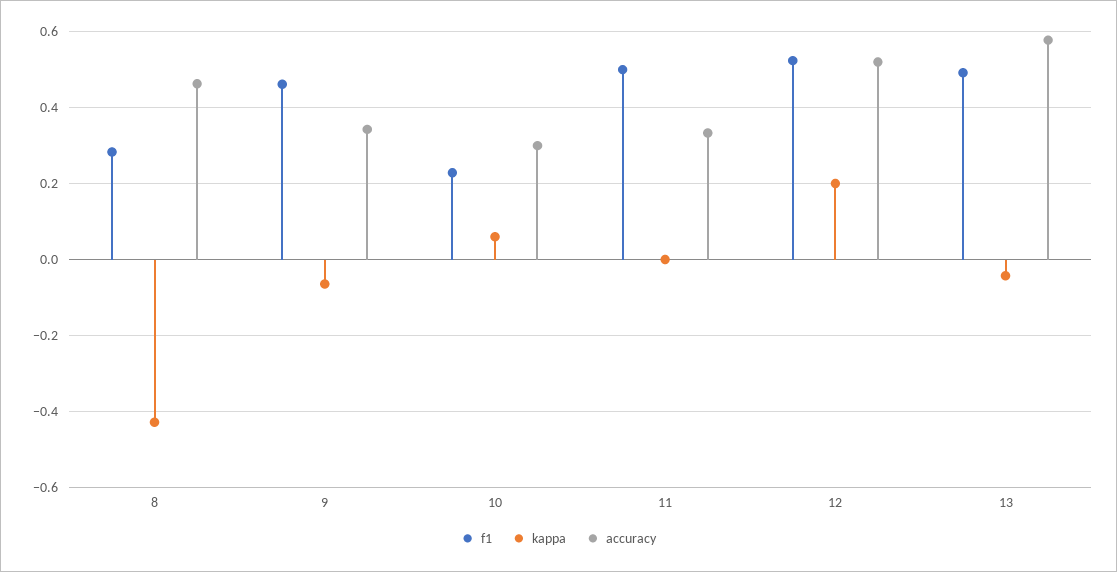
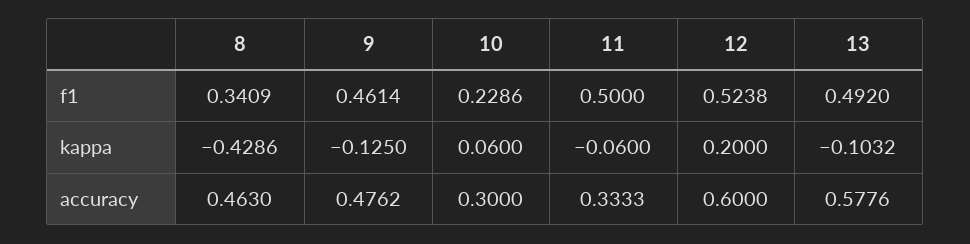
  {
    "f1": {
-     "8": 0.28,
+     "8": 0.3409,
      "9": 0.4614,
      "10": 0.2286,
      "11": 0.5,
      "12": 0.5238,
      "13": 0.492
    },
    "kappa": {
      "8": -0.4286,
-     "9": -0.06,
+     "9": -0.125,
      "10": 0.06,
-     "11": 0,
+     "11": -0.06,
      "12": 0.2,
-     "13": -0.04
+     "13": -0.1032
    },
    "accuracy": {
      "8": 0.463,
-     "9": 0.34,
+     "9": 0.4762,
      "10": 0.3,
      "11": 0.3333,
-     "12": 0.52,
+     "12": 0.6,
      "13": 0.5776
    }
  }

